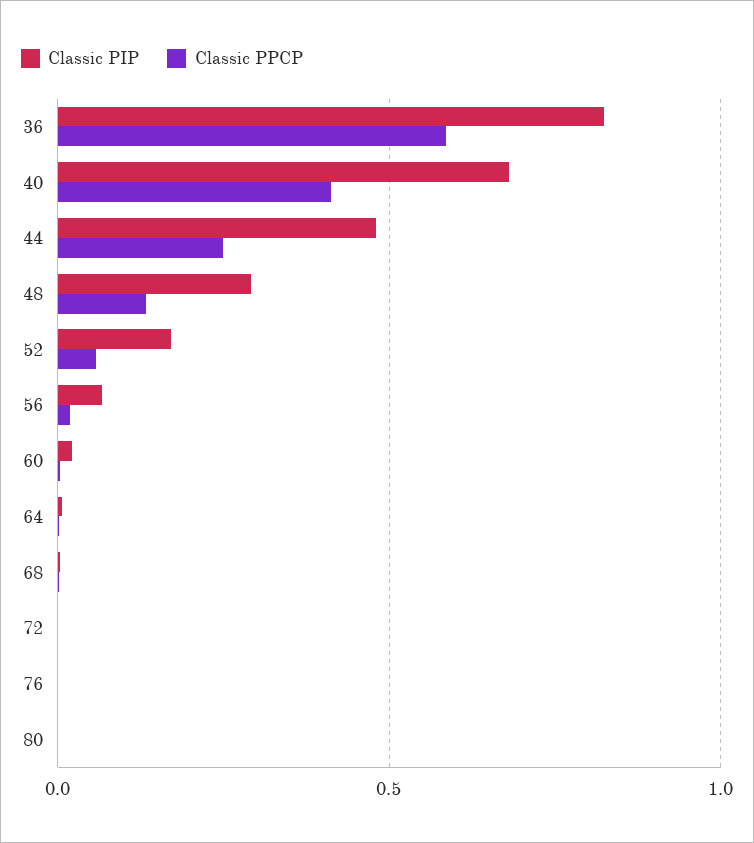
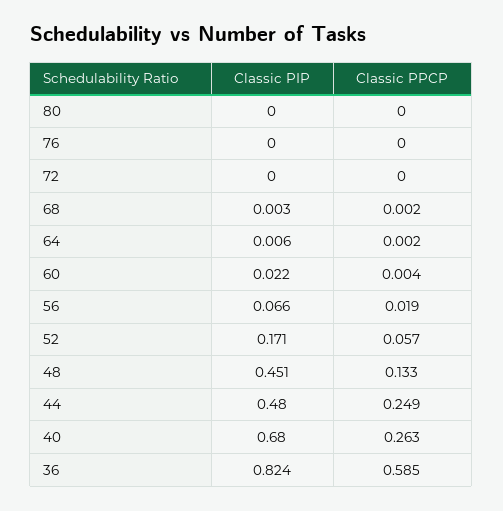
  {
    "Classic PIP": {
      "36": 0.824,
      "40": 0.68,
      "44": 0.48,
-     "48": 0.3,
+     "48": 0.451,
      "52": 0.171,
      "56": 0.066,
      "60": 0.022,
      "64": 0.006,
      "68": 0.003,
      "72": 0,
      "76": 0,
      "80": 0
    },
    "Classic PPCP": {
      "36": 0.585,
-     "40": 0.4,
+     "40": 0.263,
      "44": 0.249,
      "48": 0.133,
      "52": 0.057,
      "56": 0.019,
      "60": 0.004,
      "64": 0.002,
      "68": 0.002,
      "72": 0,
      "76": 0,
      "80": 0
    }
  }

